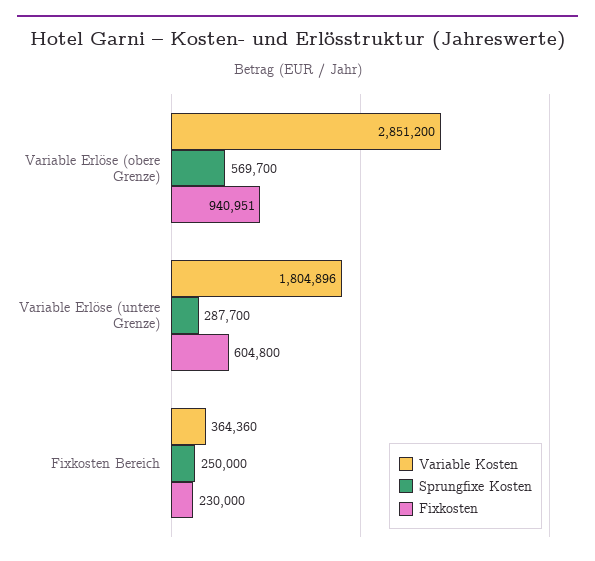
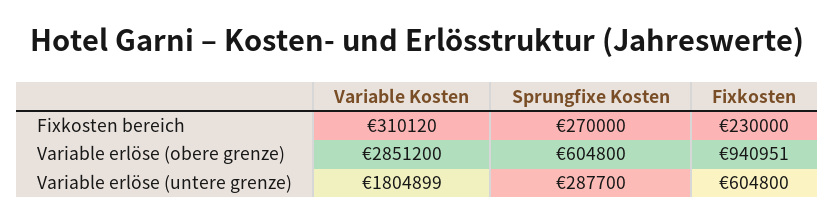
  {
    "Variable Kosten": {
      "Variable Erlöse (obere Grenze)": 2851200,
-     "Variable Erlöse (untere Grenze)": 1804896,
+     "Variable Erlöse (untere Grenze)": 1804899,
-     "Fixkosten Bereich": 364360
+     "Fixkosten Bereich": 310120
    },
    "Sprungfixe Kosten": {
-     "Variable Erlöse (obere Grenze)": 569700,
+     "Variable Erlöse (obere Grenze)": 604800,
      "Variable Erlöse (untere Grenze)": 287700,
-     "Fixkosten Bereich": 250000
+     "Fixkosten Bereich": 270000
    },
    "Fixkosten": {
      "Variable Erlöse (obere Grenze)": 940951,
      "Variable Erlöse (untere Grenze)": 604800,
      "Fixkosten Bereich": 230000
    }
  }

